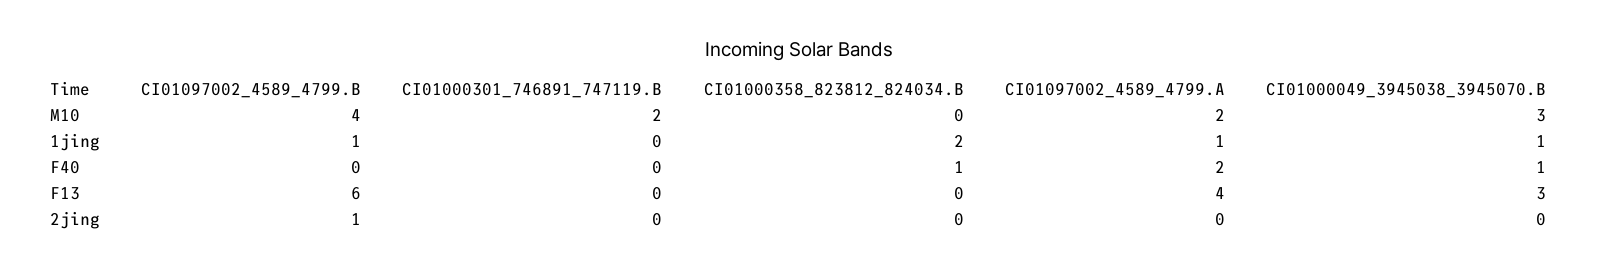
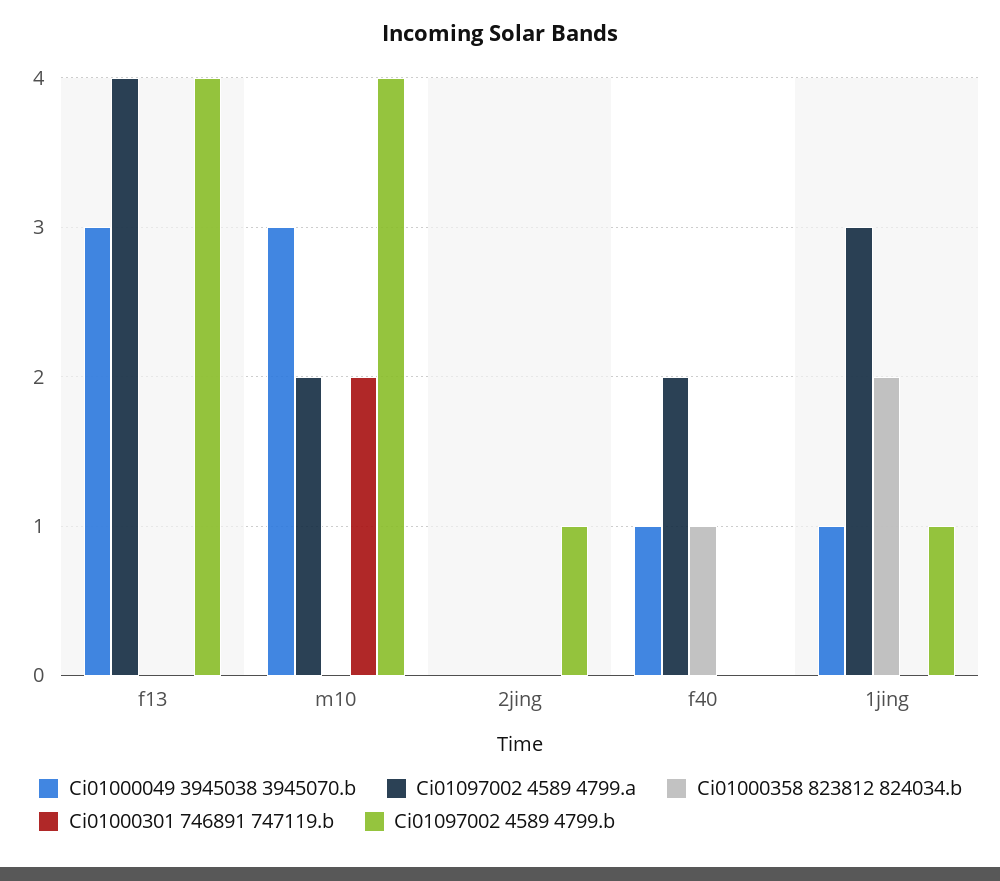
  {
    "CI01097002_4589_4799.B": {
      "M10": 4,
      "1jing": 1,
      "F40": 0,
-     "F13": 6,
+     "F13": 4,
      "2jing": 1
    },
    "CI01000301_746891_747119.B": {
      "M10": 2,
      "1jing": 0,
      "F40": 0,
      "F13": 0,
      "2jing": 0
    },
    "CI01000358_823812_824034.B": {
      "M10": 0,
      "1jing": 2,
      "F40": 1,
      "F13": 0,
      "2jing": 0
    },
    "CI01097002_4589_4799.A": {
      "M10": 2,
-     "1jing": 1,
+     "1jing": 3,
      "F40": 2,
      "F13": 4,
      "2jing": 0
    },
    "CI01000049_3945038_3945070.B": {
      "M10": 3,
      "1jing": 1,
      "F40": 1,
      "F13": 3,
      "2jing": 0
    }
  }

